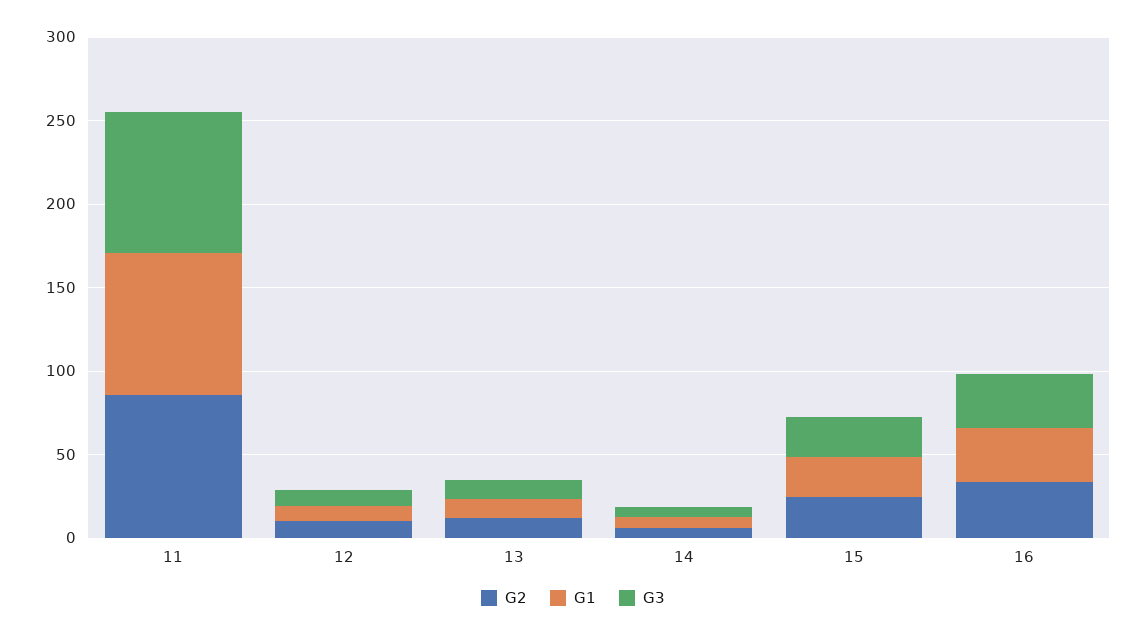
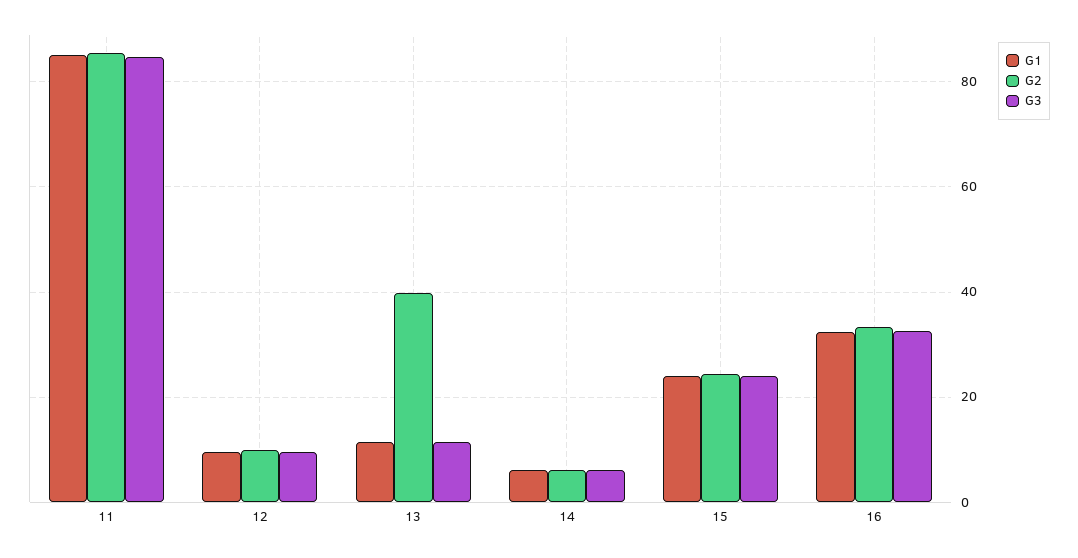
  {
    "G2": {
      "11": 86,
      "12": 10,
-     "13": 10,
+     "13": 40,
      "14": 6,
      "15": 24,
      "16": 34
    },
    "G1": {
      "11": 86,
      "12": 10,
      "13": 12,
      "14": 6,
      "15": 24,
      "16": 32
    },
    "G3": {
      "11": 84,
      "12": 10,
      "13": 12,
      "14": 6,
      "15": 24,
      "16": 32
    }
  }

